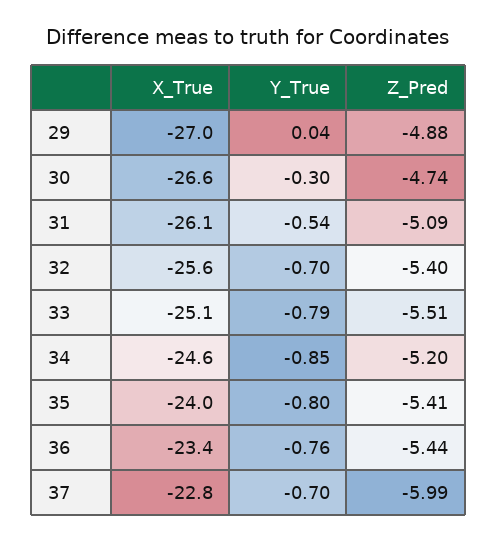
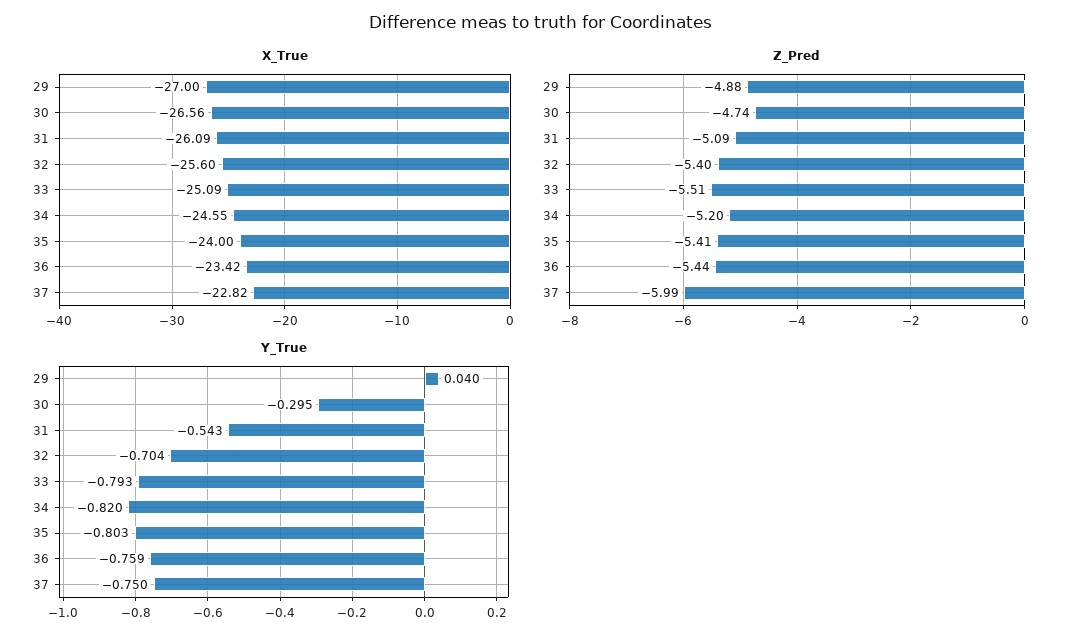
  {
    "X_True": {
      "29": -27,
      "30": -26.56,
      "31": -26.09,
      "32": -25.6,
      "33": -25.09,
      "34": -24.55,
      "35": -24,
      "36": -23.42,
      "37": -22.82
    },
    "Y_True": {
      "29": 0.04,
      "30": -0.295,
      "31": -0.543,
      "32": -0.704,
      "33": -0.793,
-     "34": -0.85,
+     "34": -0.82,
      "35": -0.803,
      "36": -0.759,
-     "37": -0.7
+     "37": -0.75
    },
    "Z_Pred": {
      "29": -4.88,
      "30": -4.74,
      "31": -5.09,
      "32": -5.4,
      "33": -5.51,
      "34": -5.2,
      "35": -5.41,
      "36": -5.44,
      "37": -5.99
    }
  }

